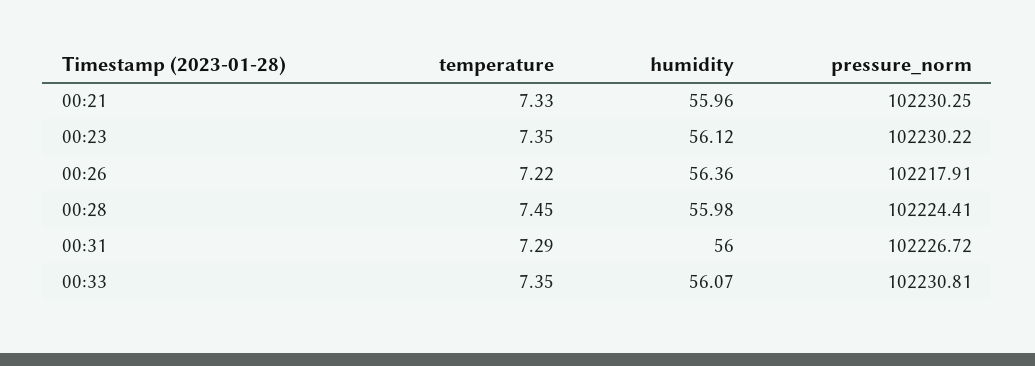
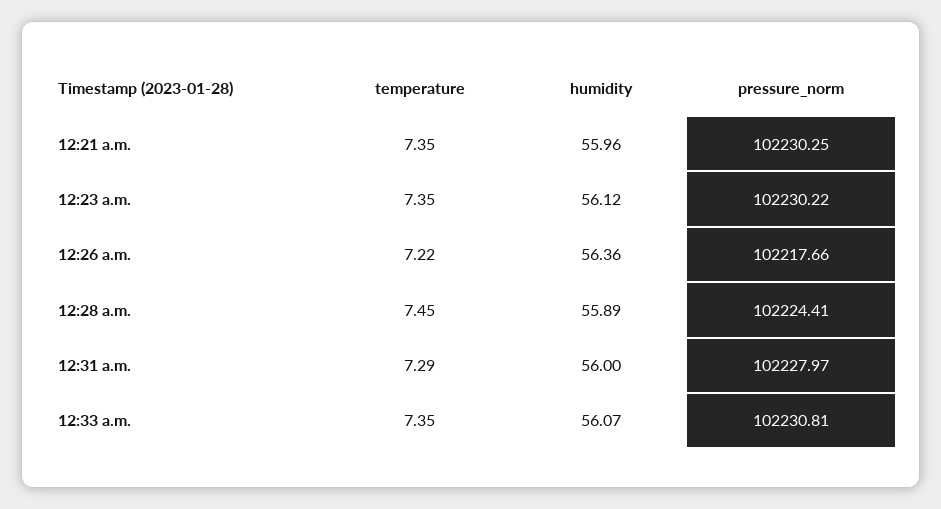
  {
    "temperature": {
-     "00:21": 7.33,
+     "00:21": 7.35,
      "00:23": 7.35,
      "00:26": 7.22,
      "00:28": 7.45,
      "00:31": 7.29,
      "00:33": 7.35
    },
    "humidity": {
      "00:21": 55.96,
      "00:23": 56.12,
      "00:26": 56.36,
-     "00:28": 55.98,
+     "00:28": 55.89,
      "00:31": 56,
      "00:33": 56.07
    },
    "pressure_norm": {
      "00:21": 102230.25,
      "00:23": 102230.22,
-     "00:26": 102217.91,
+     "00:26": 102217.66,
      "00:28": 102224.41,
-     "00:31": 102226.72,
+     "00:31": 102227.97,
      "00:33": 102230.81
    }
  }

